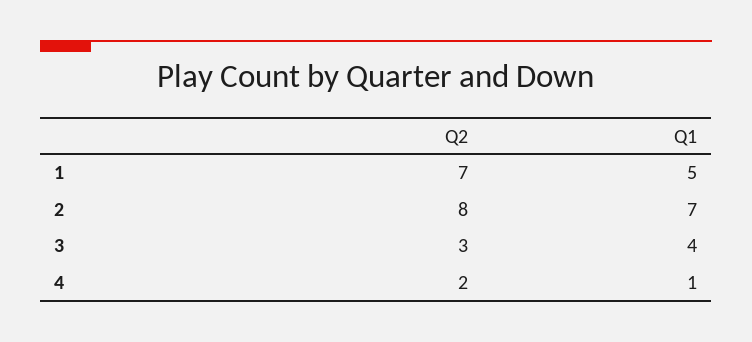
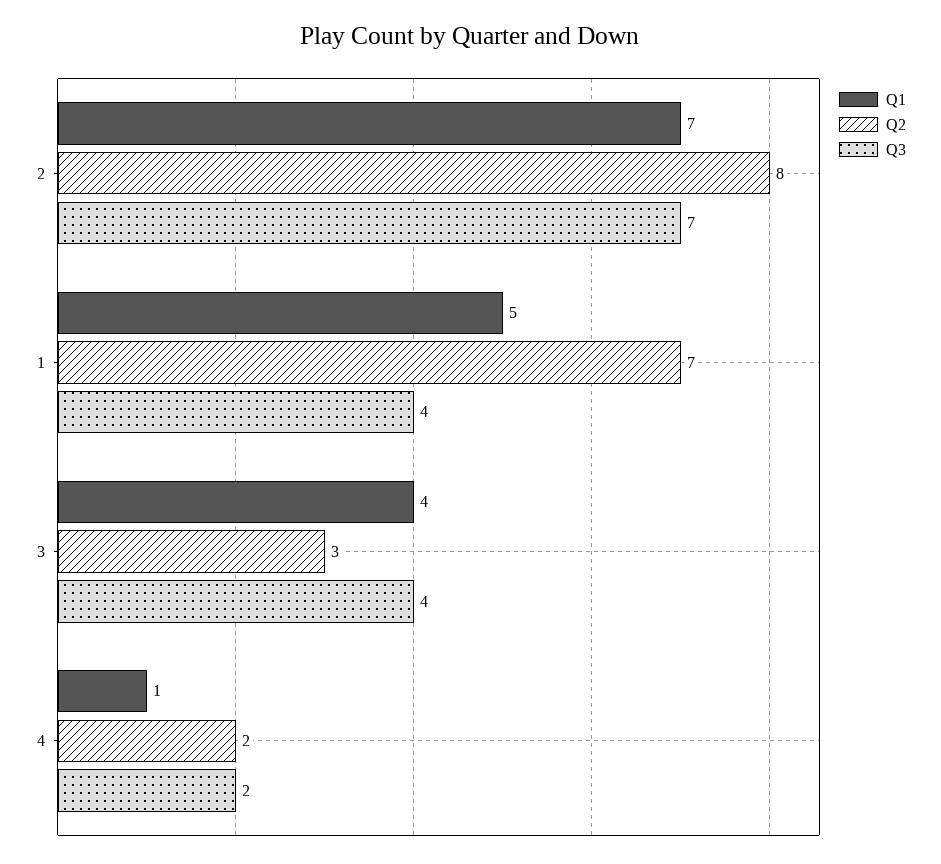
  {
    "Q2": {
      "1": 7,
      "2": 8,
      "3": 3,
      "4": 2
    },
    "Q1": {
      "1": 5,
      "2": 7,
      "3": 4,
      "4": 1
-   }
+   },
+   "Q3": {
+     "2": 7,
+     "1": 4,
+     "3": 4,
+     "4": 2
+   }
  }

